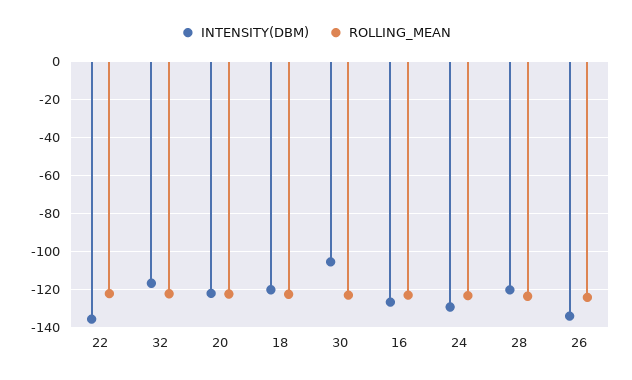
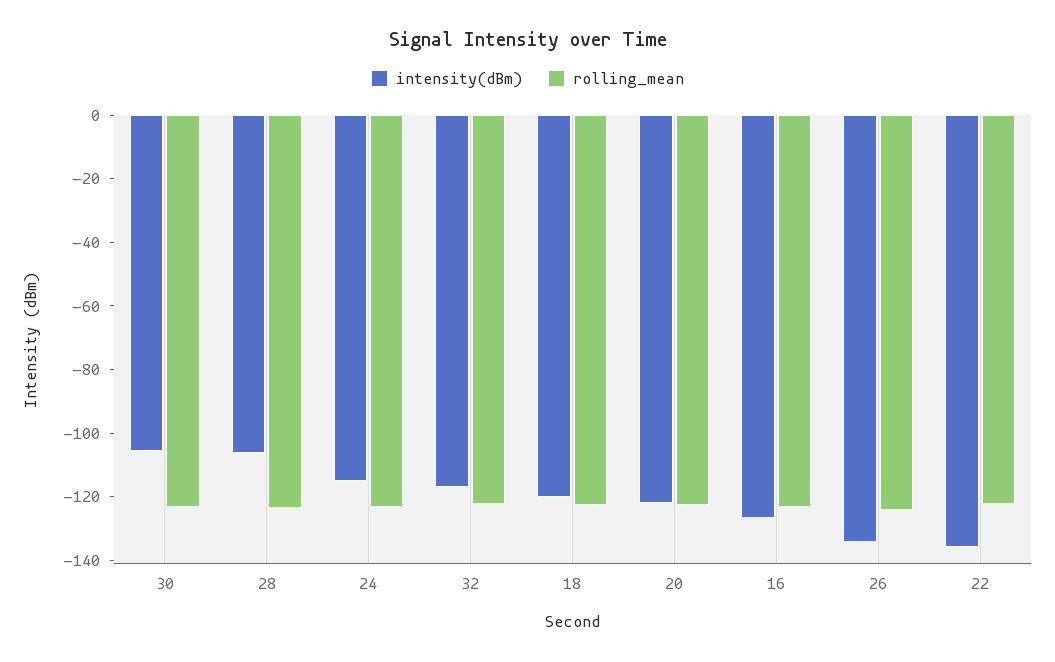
  {
    "INTENSITY(DBM)": {
      "22": -135,
      "32": -115,
      "20": -120,
      "18": -120,
      "30": -105,
      "16": -125,
-     "24": -130,
+     "24": -115,
-     "28": -120,
+     "28": -105,
      "26": -135
    },
    "ROLLING_MEAN": {
      "22": -120,
      "32": -120,
      "20": -120,
      "18": -125,
      "30": -125,
      "16": -125,
      "24": -125,
      "28": -125,
      "26": -125
    }
  }

